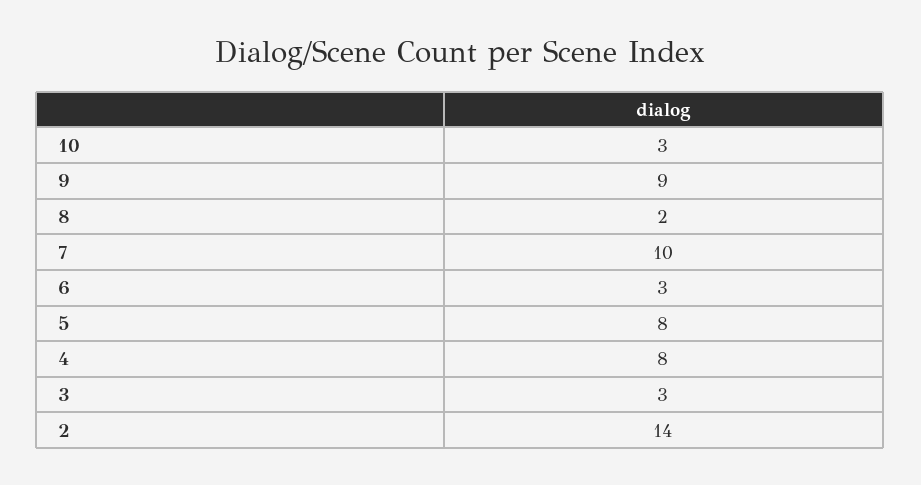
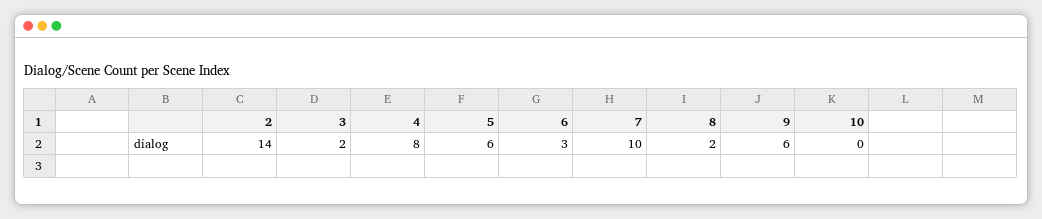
  {
-   "10": 3,
+   "10": 0,
-   "9": 9,
+   "9": 6,
    "8": 2,
    "7": 10,
    "6": 3,
-   "5": 8,
+   "5": 6,
    "4": 8,
-   "3": 3,
+   "3": 2,
    "2": 14
  }

